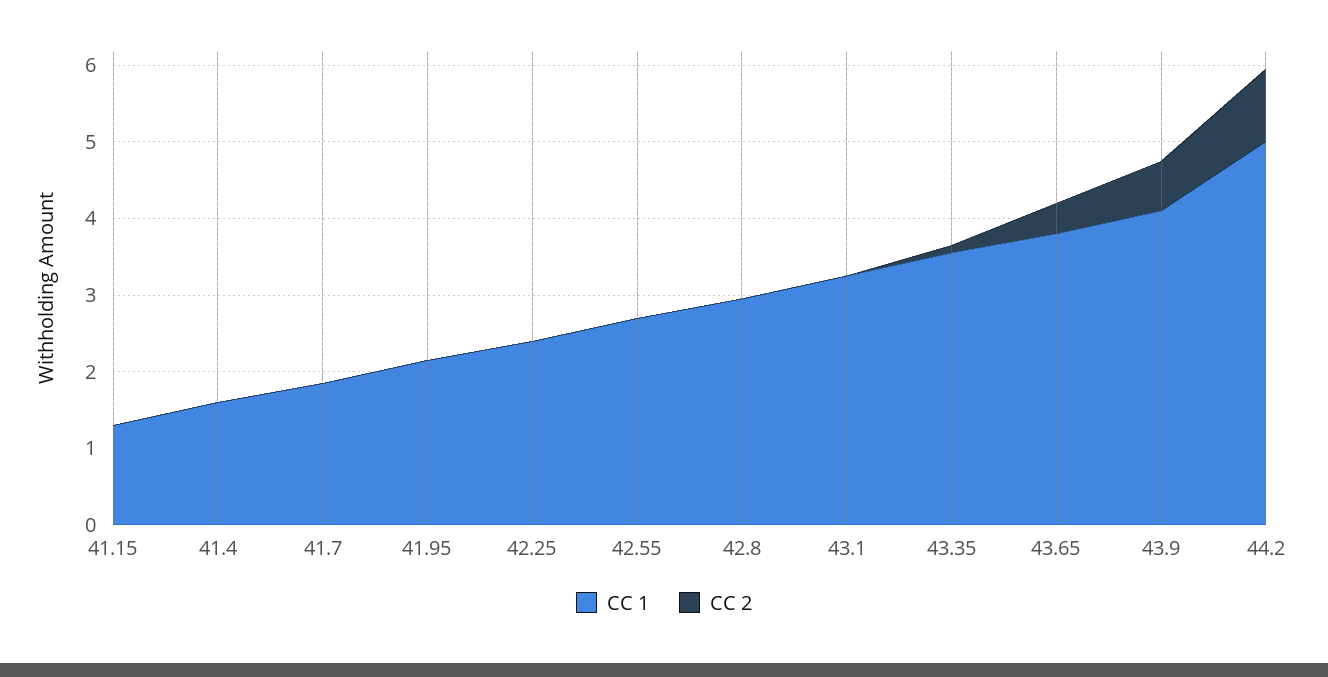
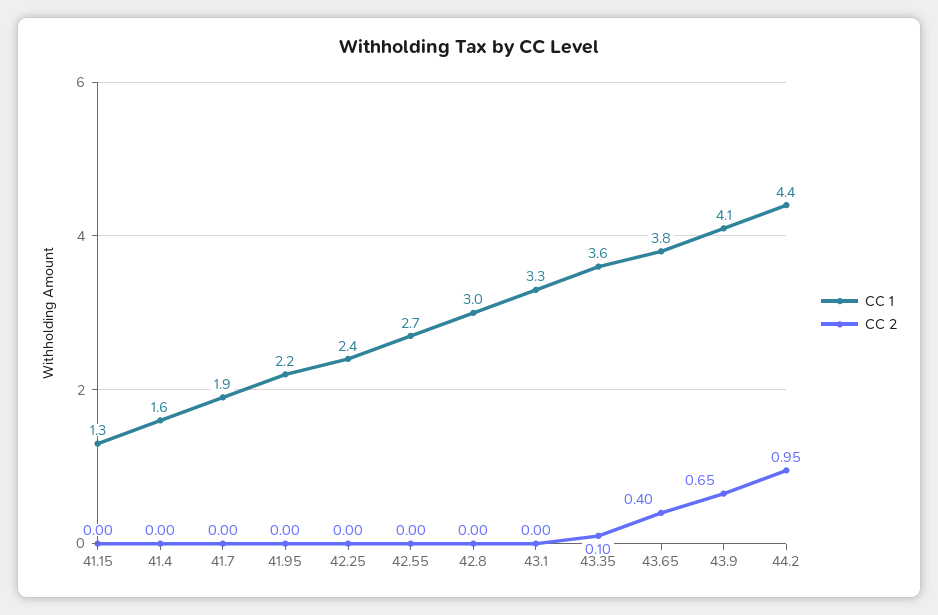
  {
    "CC 1": {
      "41.15": 1.3,
      "41.4": 1.6,
      "41.7": 1.9,
      "41.95": 2.2,
      "42.25": 2.4,
      "42.55": 2.7,
      "42.8": 3,
      "43.1": 3.3,
      "43.35": 3.6,
      "43.65": 3.8,
      "43.9": 4.1,
-     "44.2": 5
+     "44.2": 4.4
    },
    "CC 2": {
      "41.15": 0,
      "41.4": 0,
      "41.7": 0,
      "41.95": 0,
      "42.25": 0,
      "42.55": 0,
      "42.8": 0,
      "43.1": 0,
      "43.35": 0.1,
      "43.65": 0.4,
      "43.9": 0.65,
      "44.2": 0.95
    }
  }

